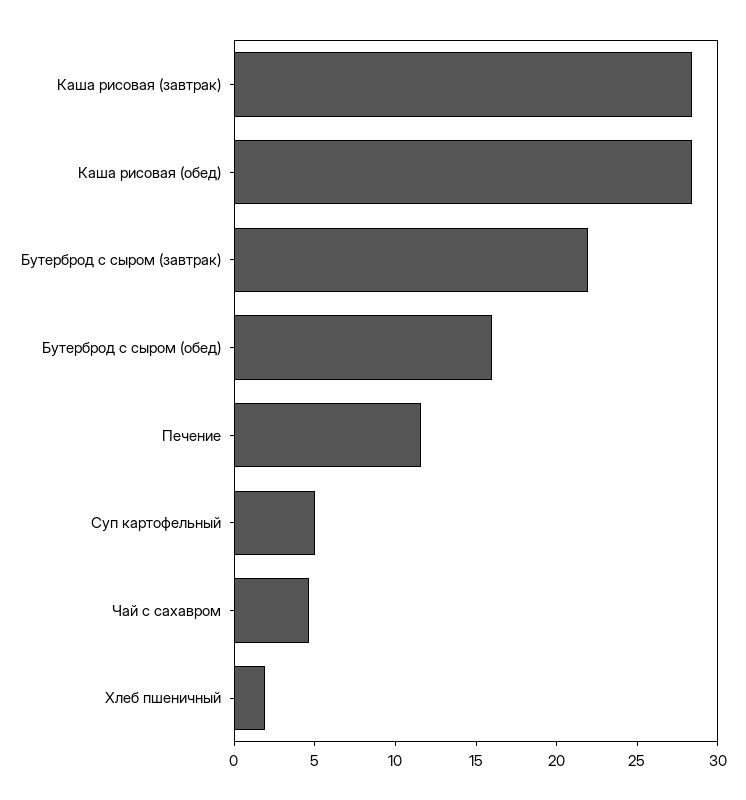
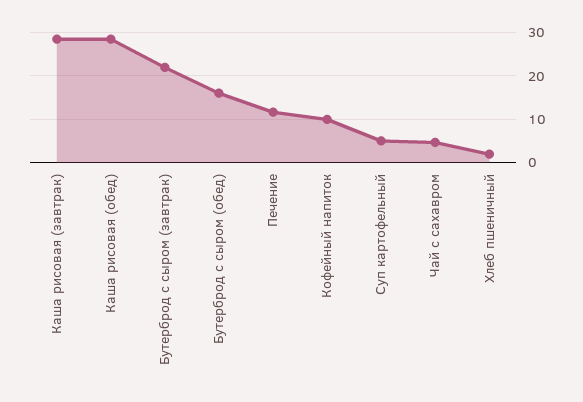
  {
    "Каша рисовая (завтрак)": 28,
    "Каша рисовая (обед)": 28,
    "Бутерброд с сыром (завтрак)": 22,
    "Бутерброд с сыром (обед)": 16,
    "Печение": 12,
    "Суп картофельный": 5,
    "Чай с сахавром": 5,
-   "Хлеб пшеничный": 2
+   "Хлеб пшеничный": 2,
+   "Кофейный напиток": 10
  }

